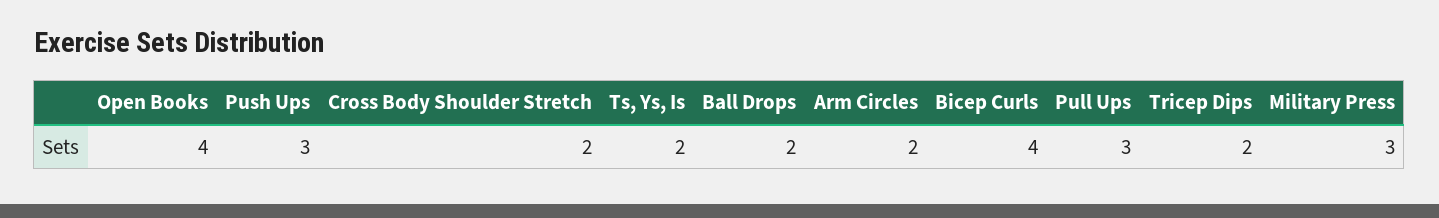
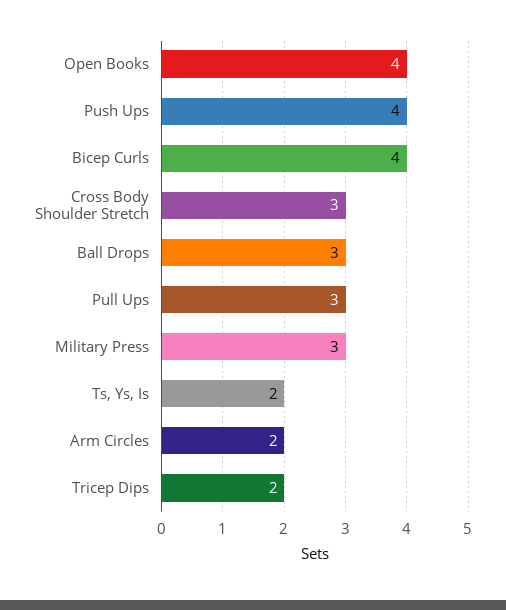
  {
    "Open Books": 4,
-   "Push Ups": 3,
+   "Push Ups": 4,
-   "Cross Body Shoulder Stretch": 2,
+   "Cross Body Shoulder Stretch": 3,
    "Ts, Ys, Is": 2,
-   "Ball Drops": 2,
+   "Ball Drops": 3,
    "Arm Circles": 2,
    "Bicep Curls": 4,
    "Pull Ups": 3,
    "Tricep Dips": 2,
    "Military Press": 3
  }

